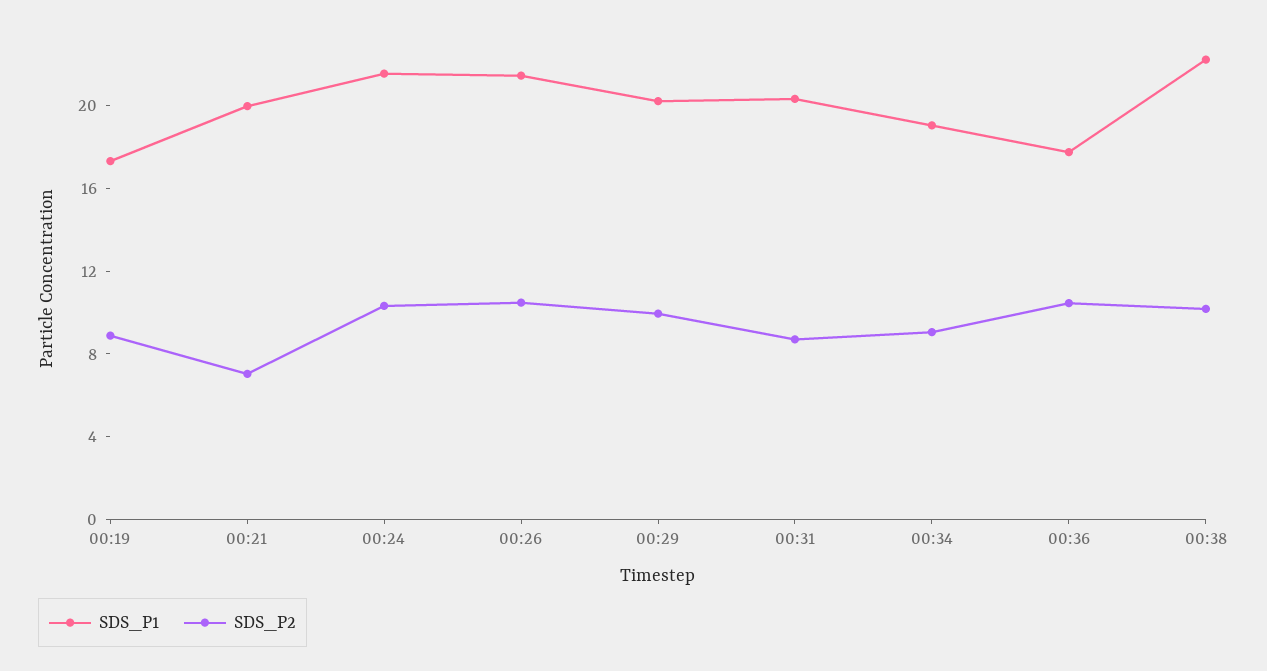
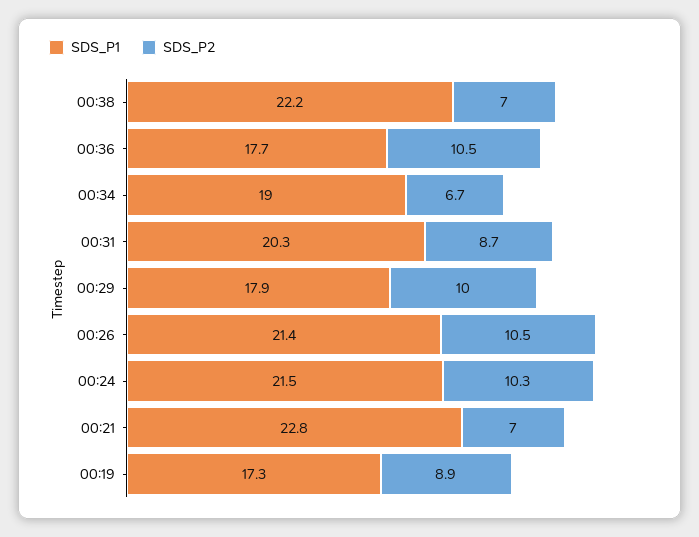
  {
    "SDS_P1": {
      "00:19": 17.3,
-     "00:21": 20,
+     "00:21": 22.8,
      "00:24": 21.5,
      "00:26": 21.4,
-     "00:29": 20,
+     "00:29": 17.9,
      "00:31": 20.3,
      "00:34": 19,
      "00:36": 17.7,
      "00:38": 22.2
    },
    "SDS_P2": {
      "00:19": 8.9,
      "00:21": 7,
      "00:24": 10.3,
      "00:26": 10.5,
      "00:29": 10,
      "00:31": 8.7,
-     "00:34": 9,
+     "00:34": 6.7,
      "00:36": 10.5,
-     "00:38": 10
+     "00:38": 7
    }
  }

